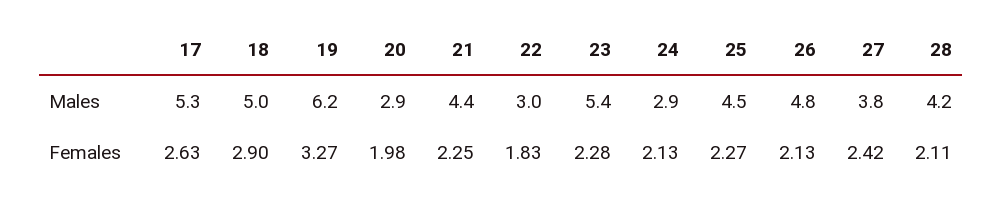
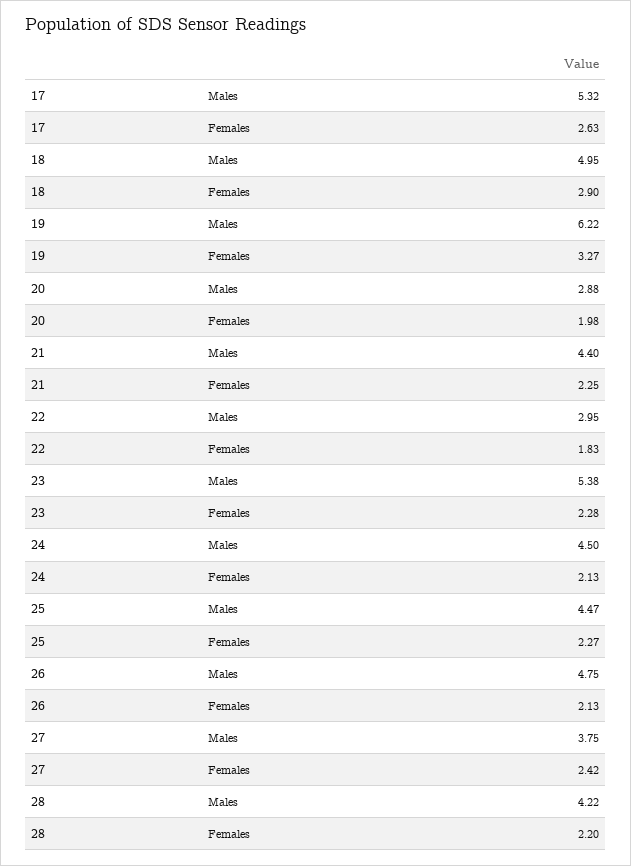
  {
    "17": {
      "Males": 5.32,
      "Females": 2.63
    },
    "18": {
      "Males": 4.95,
      "Females": 2.9
    },
    "19": {
      "Males": 6.22,
      "Females": 3.27
    },
    "20": {
      "Males": 2.88,
      "Females": 1.98
    },
    "21": {
      "Males": 4.4,
      "Females": 2.25
    },
    "22": {
      "Males": 2.95,
      "Females": 1.83
    },
    "23": {
      "Males": 5.38,
      "Females": 2.28
    },
    "24": {
-     "Males": 2.9,
+     "Males": 4.5,
      "Females": 2.13
    },
    "25": {
      "Males": 4.47,
      "Females": 2.27
    },
    "26": {
      "Males": 4.75,
      "Females": 2.13
    },
    "27": {
      "Males": 3.75,
      "Females": 2.42
    },
    "28": {
      "Males": 4.22,
-     "Females": 2.11
+     "Females": 2.2
    }
  }

